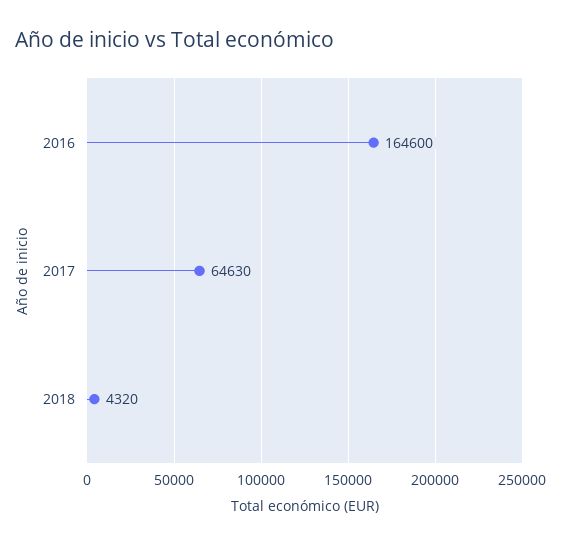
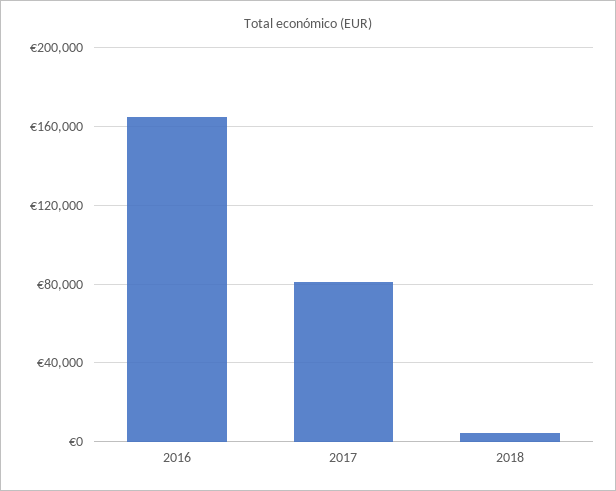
  {
    "2016": 164600,
-   "2017": 64630,
+   "2017": 80000,
    "2018": 4320
  }

